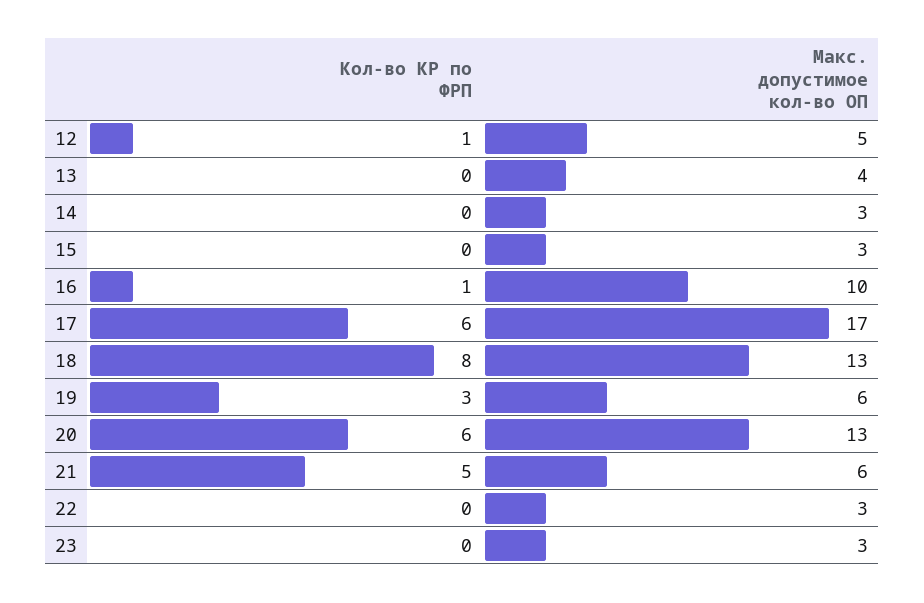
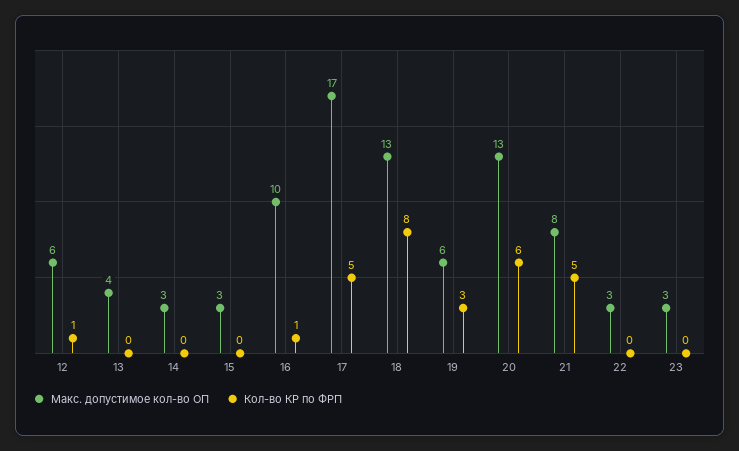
  {
    "Кол-во КР по ФРП": {
      "12": 1,
      "13": 0,
      "14": 0,
      "15": 0,
      "16": 1,
-     "17": 6,
+     "17": 5,
      "18": 8,
      "19": 3,
      "20": 6,
      "21": 5,
      "22": 0,
      "23": 0
    },
    "Макс. допустимое кол-во ОП": {
-     "12": 5,
+     "12": 6,
      "13": 4,
      "14": 3,
      "15": 3,
      "16": 10,
      "17": 17,
      "18": 13,
      "19": 6,
      "20": 13,
-     "21": 6,
+     "21": 8,
      "22": 3,
      "23": 3
    }
  }

